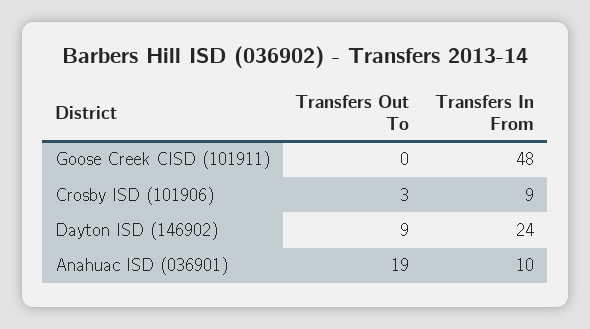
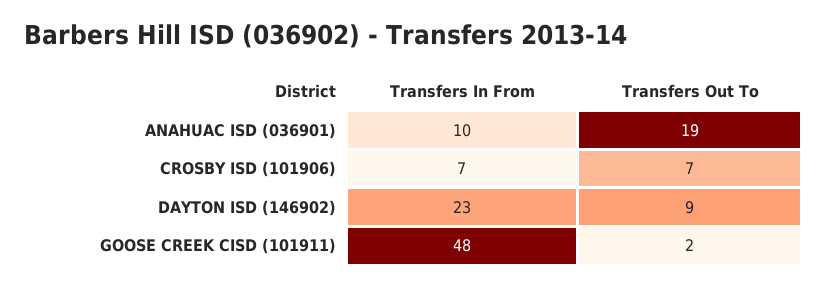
  {
    "Transfers Out To": {
-     "Goose Creek CISD (101911)": 0,
+     "Goose Creek CISD (101911)": 2,
-     "Crosby ISD (101906)": 3,
+     "Crosby ISD (101906)": 7,
      "Dayton ISD (146902)": 9,
      "Anahuac ISD (036901)": 19
    },
    "Transfers In From": {
      "Goose Creek CISD (101911)": 48,
-     "Crosby ISD (101906)": 9,
+     "Crosby ISD (101906)": 7,
-     "Dayton ISD (146902)": 24,
+     "Dayton ISD (146902)": 23,
      "Anahuac ISD (036901)": 10
    }
  }

